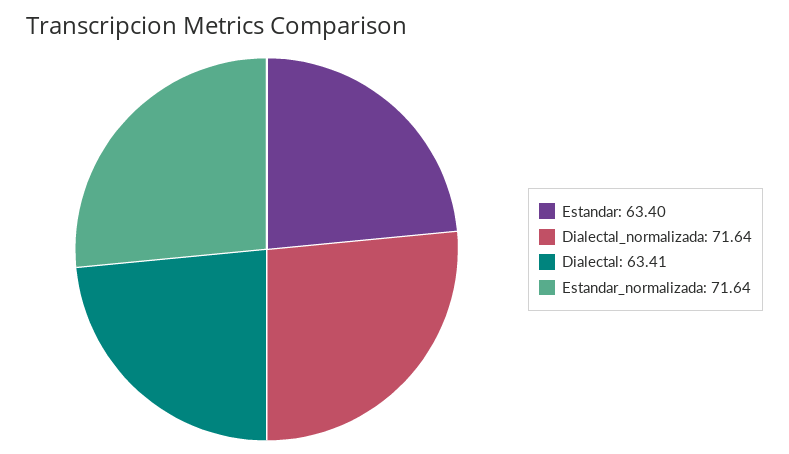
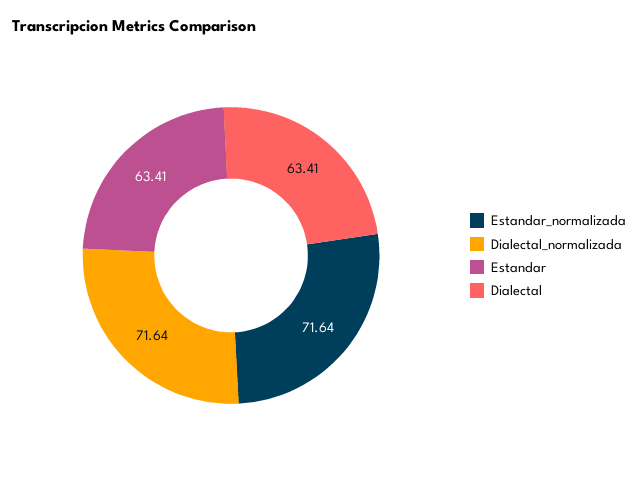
  {
-   "Estandar": 63.4,
+   "Estandar": 63.41,
    "Dialectal_normalizada": 71.64,
    "Dialectal": 63.41,
    "Estandar_normalizada": 71.64
  }

